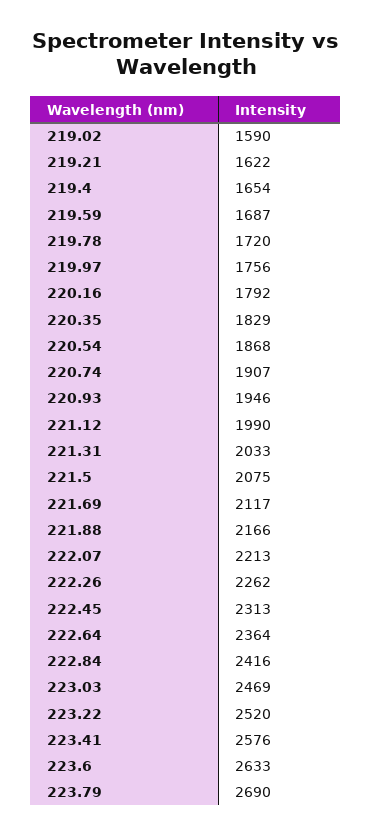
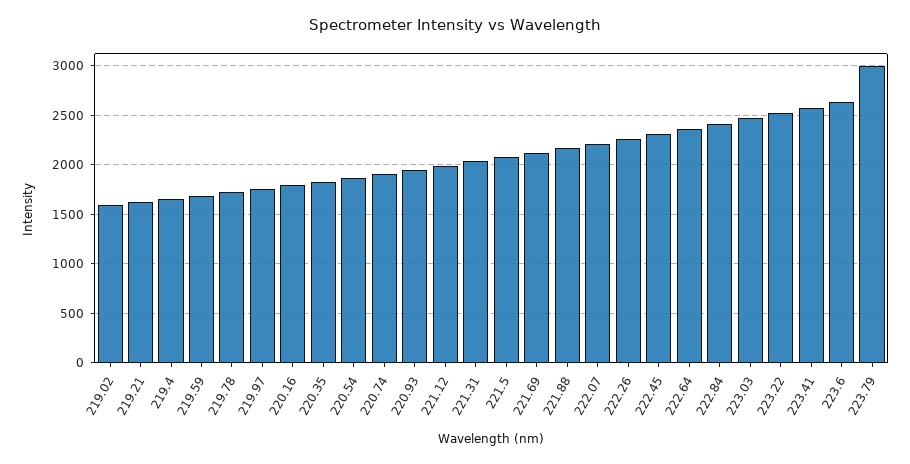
  {
    "219.02": 1590,
    "219.21": 1622,
    "219.4": 1654,
    "219.59": 1687,
    "219.78": 1720,
    "219.97": 1756,
    "220.16": 1792,
    "220.35": 1829,
    "220.54": 1868,
    "220.74": 1907,
    "220.93": 1946,
    "221.12": 1990,
    "221.31": 2033,
    "221.5": 2075,
    "221.69": 2117,
    "221.88": 2166,
    "222.07": 2213,
    "222.26": 2262,
    "222.45": 2313,
    "222.64": 2364,
    "222.84": 2416,
    "223.03": 2469,
    "223.22": 2520,
    "223.41": 2576,
    "223.6": 2633,
-   "223.79": 2690
+   "223.79": 3000
  }

